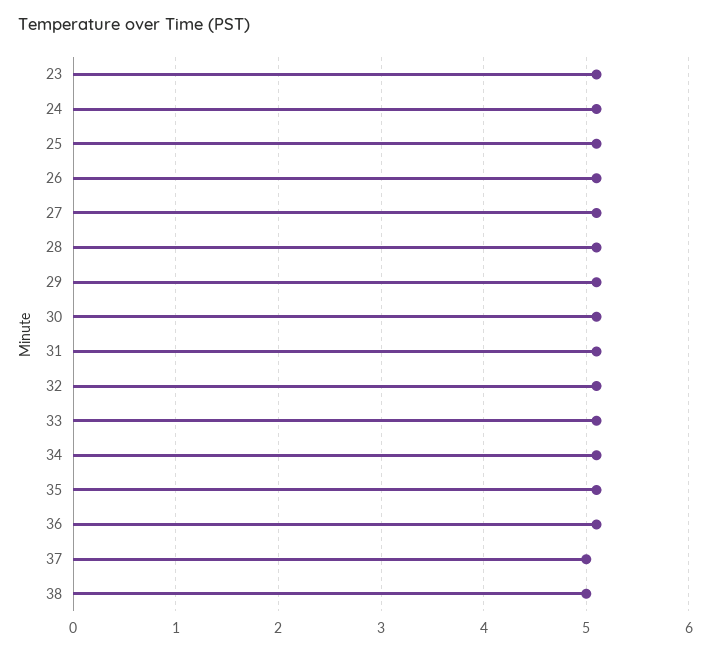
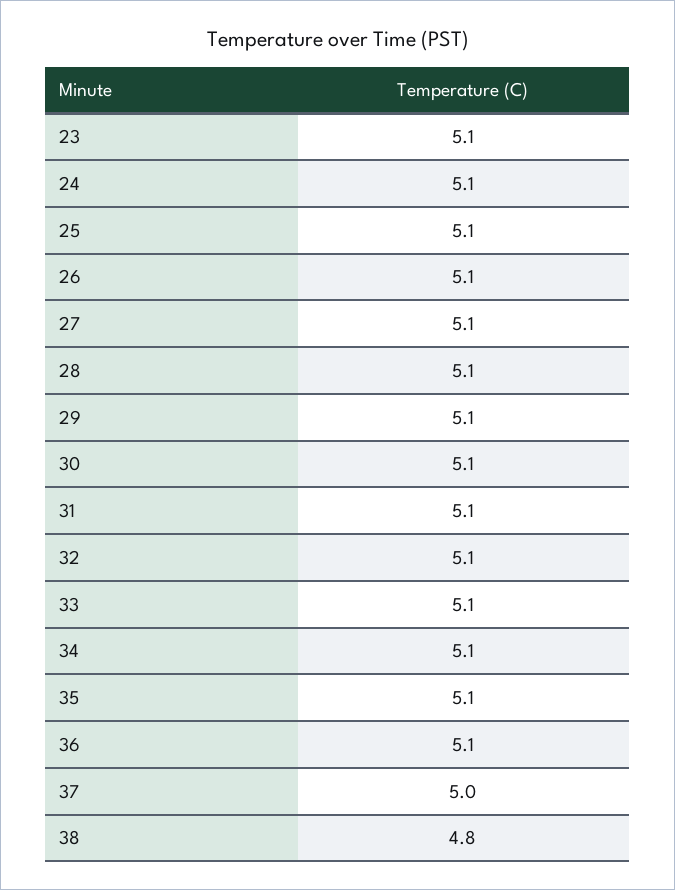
  {
    "23": 5.1,
    "24": 5.1,
    "25": 5.1,
    "26": 5.1,
    "27": 5.1,
    "28": 5.1,
    "29": 5.1,
    "30": 5.1,
    "31": 5.1,
    "32": 5.1,
    "33": 5.1,
    "34": 5.1,
    "35": 5.1,
    "36": 5.1,
    "37": 5,
-   "38": 5
+   "38": 4.8
  }

